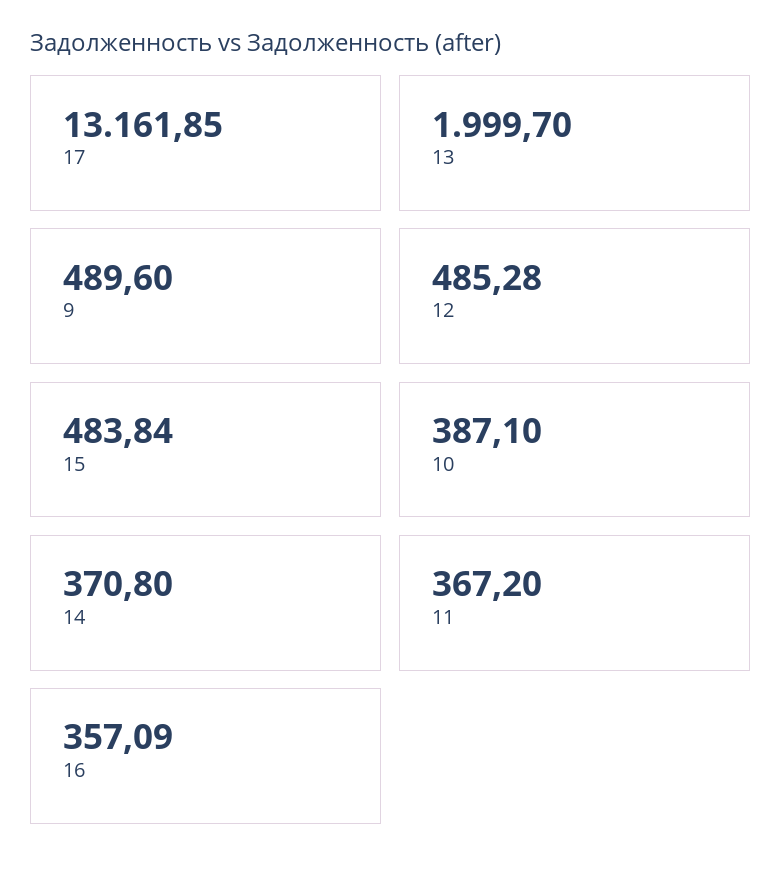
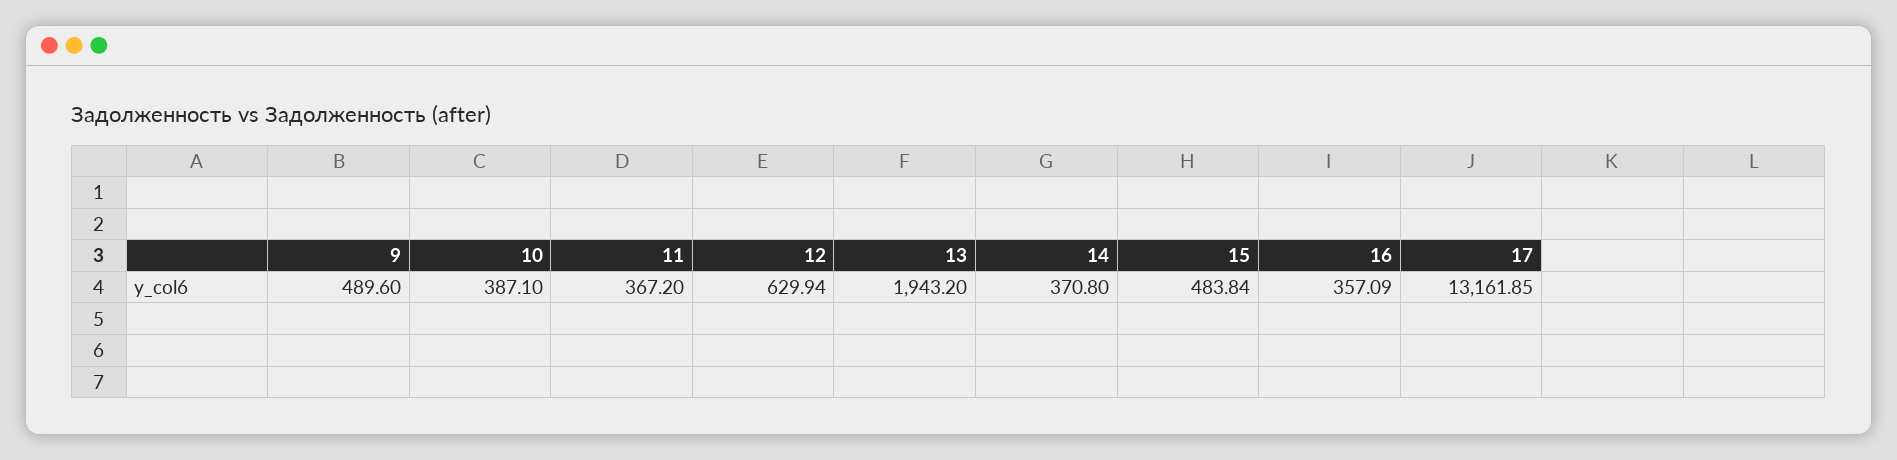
  {
    "17": 13161.85,
-   "13": 1999.7,
+   "13": 1943.2,
    "9": 489.6,
-   "12": 485.28,
+   "12": 629.94,
    "15": 483.84,
    "10": 387.1,
    "14": 370.8,
    "11": 367.2,
    "16": 357.09
  }

